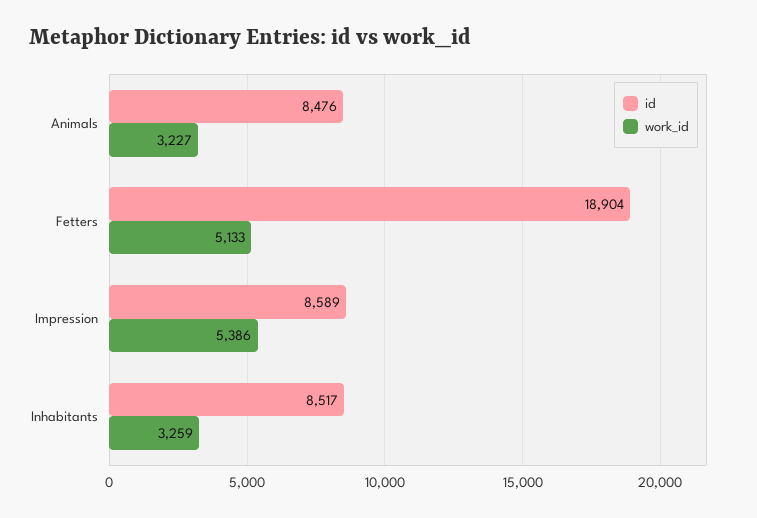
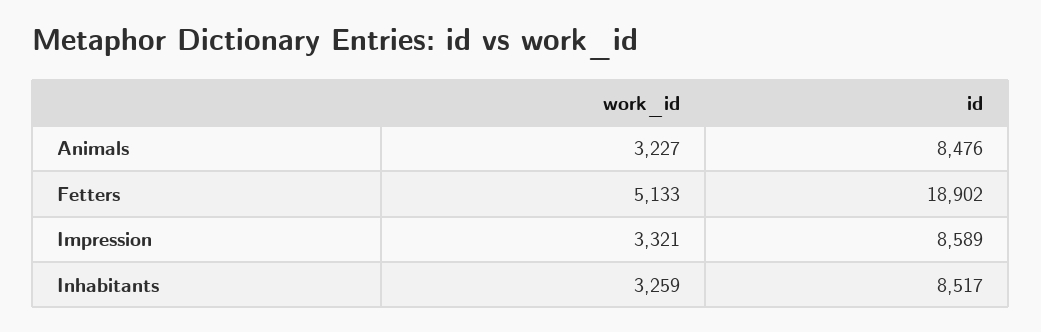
  {
    "id": {
      "Animals": 8476,
-     "Fetters": 18904,
+     "Fetters": 18902,
      "Impression": 8589,
      "Inhabitants": 8517
    },
    "work_id": {
      "Animals": 3227,
      "Fetters": 5133,
-     "Impression": 5386,
+     "Impression": 3321,
      "Inhabitants": 3259
    }
  }

